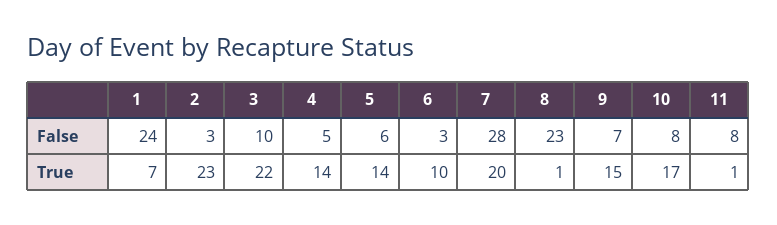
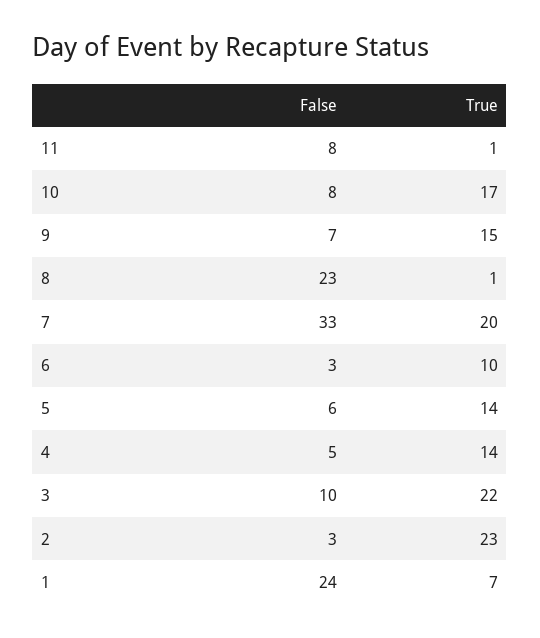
  {
    "1": {
      "False": 24,
      "True": 7
    },
    "2": {
      "False": 3,
      "True": 23
    },
    "3": {
      "False": 10,
      "True": 22
    },
    "4": {
      "False": 5,
      "True": 14
    },
    "5": {
      "False": 6,
      "True": 14
    },
    "6": {
      "False": 3,
      "True": 10
    },
    "7": {
-     "False": 28,
+     "False": 33,
      "True": 20
    },
    "8": {
      "False": 23,
      "True": 1
    },
    "9": {
      "False": 7,
      "True": 15
    },
    "10": {
      "False": 8,
      "True": 17
    },
    "11": {
      "False": 8,
      "True": 1
    }
  }

